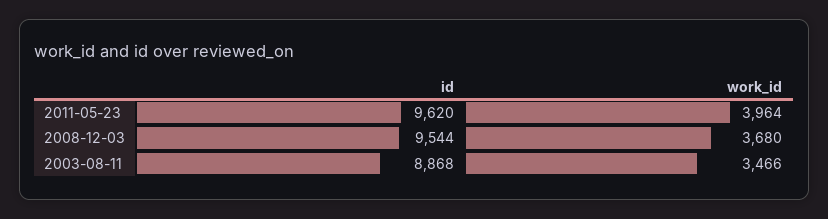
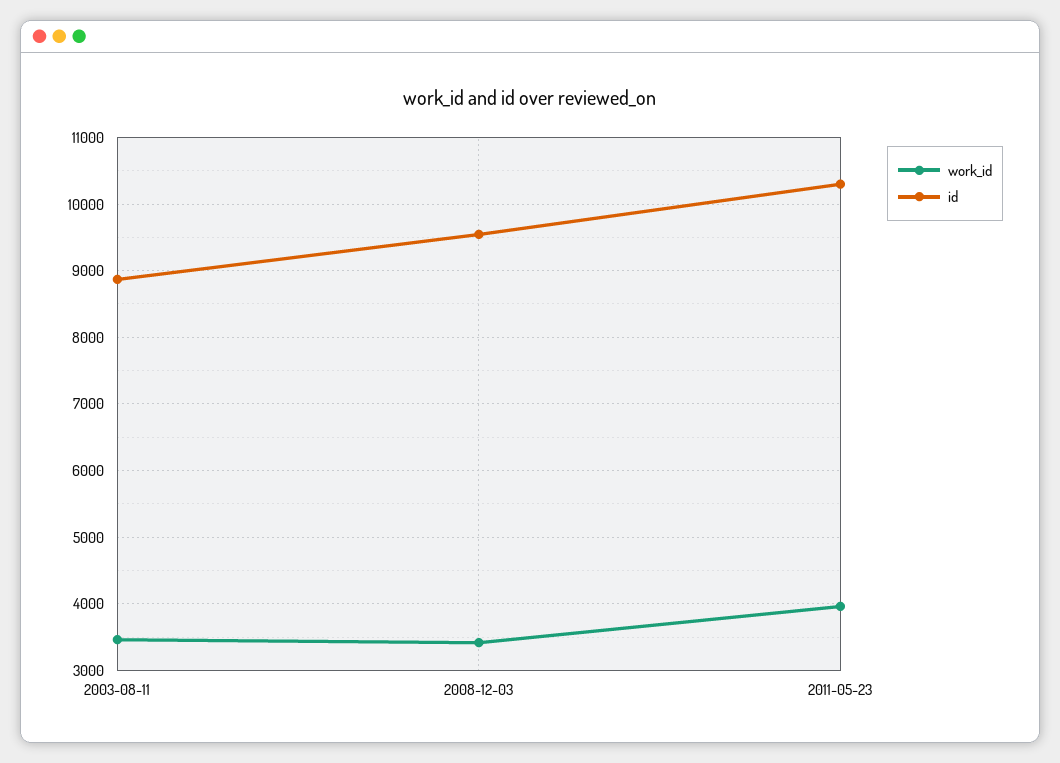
  {
    "id": {
-     "2011-05-23": 9620,
+     "2011-05-23": 10300,
      "2008-12-03": 9544,
      "2003-08-11": 8868
    },
    "work_id": {
      "2011-05-23": 3964,
-     "2008-12-03": 3680,
+     "2008-12-03": 3400,
      "2003-08-11": 3466
    }
  }

